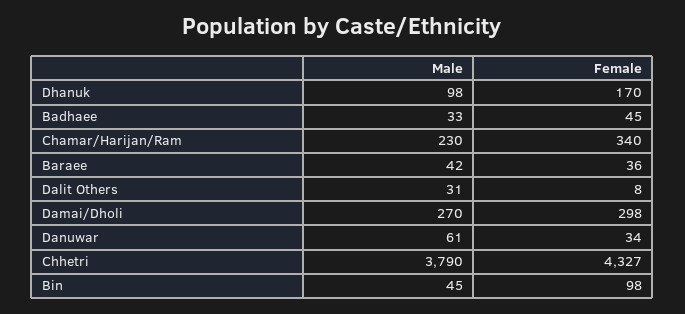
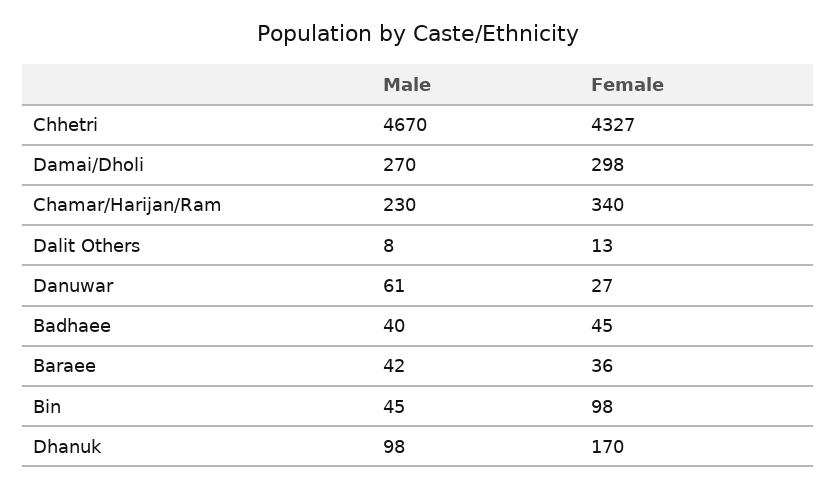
  {
    "Male": {
      "Dhanuk": 98,
-     "Badhaee": 33,
+     "Badhaee": 40,
      "Chamar/Harijan/Ram": 230,
      "Baraee": 42,
-     "Dalit Others": 31,
+     "Dalit Others": 8,
      "Damai/Dholi": 270,
      "Danuwar": 61,
-     "Chhetri": 3790,
+     "Chhetri": 4670,
      "Bin": 45
    },
    "Female": {
      "Dhanuk": 170,
      "Badhaee": 45,
      "Chamar/Harijan/Ram": 340,
      "Baraee": 36,
-     "Dalit Others": 8,
+     "Dalit Others": 13,
      "Damai/Dholi": 298,
-     "Danuwar": 34,
+     "Danuwar": 27,
      "Chhetri": 4327,
      "Bin": 98
    }
  }

